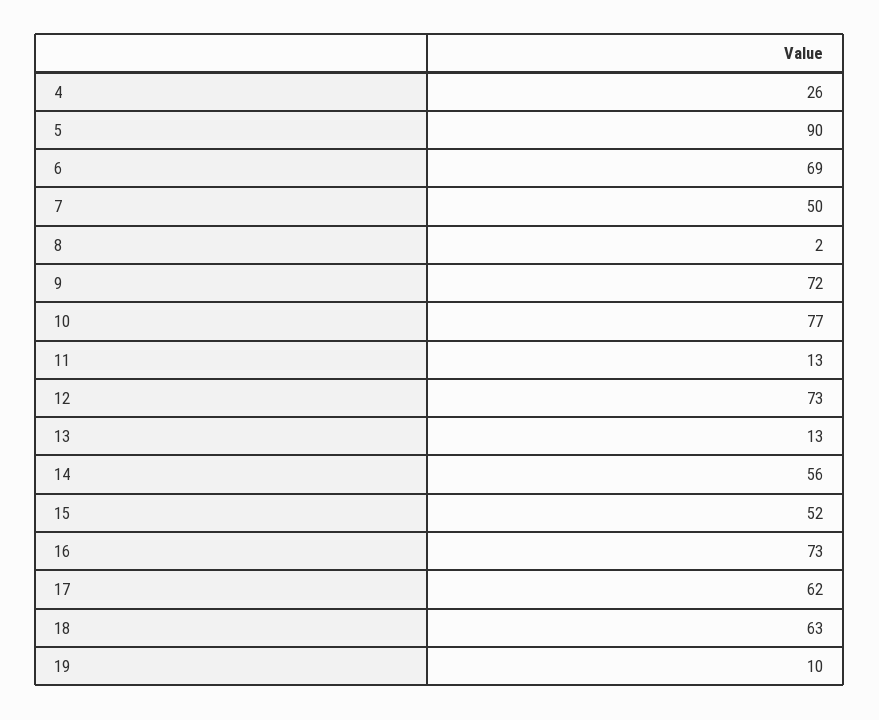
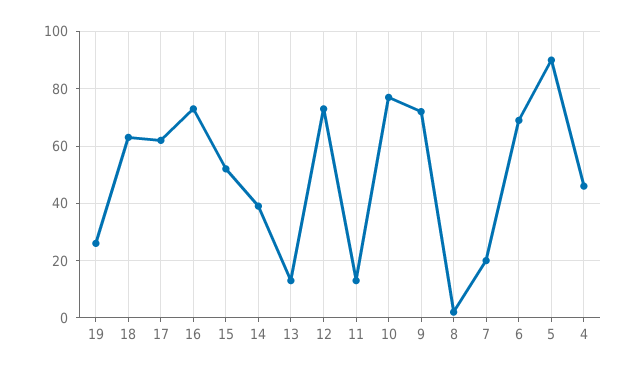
  {
-   "4": 26,
+   "4": 45,
    "5": 90,
    "6": 69,
-   "7": 50,
+   "7": 20,
    "8": 2,
    "9": 72,
    "10": 77,
    "11": 13,
    "12": 73,
    "13": 13,
-   "14": 56,
+   "14": 40,
    "15": 52,
    "16": 73,
    "17": 62,
    "18": 63,
-   "19": 10
+   "19": 25
  }

